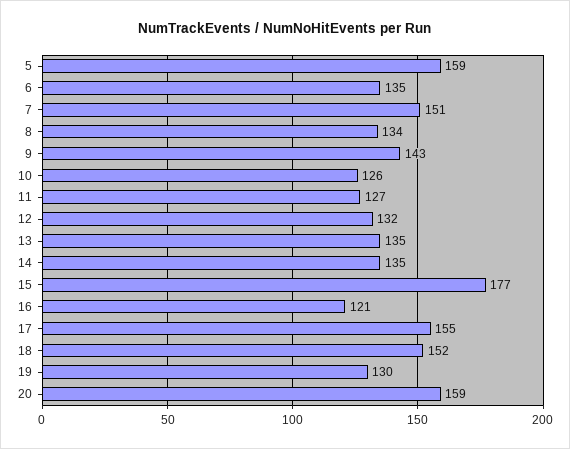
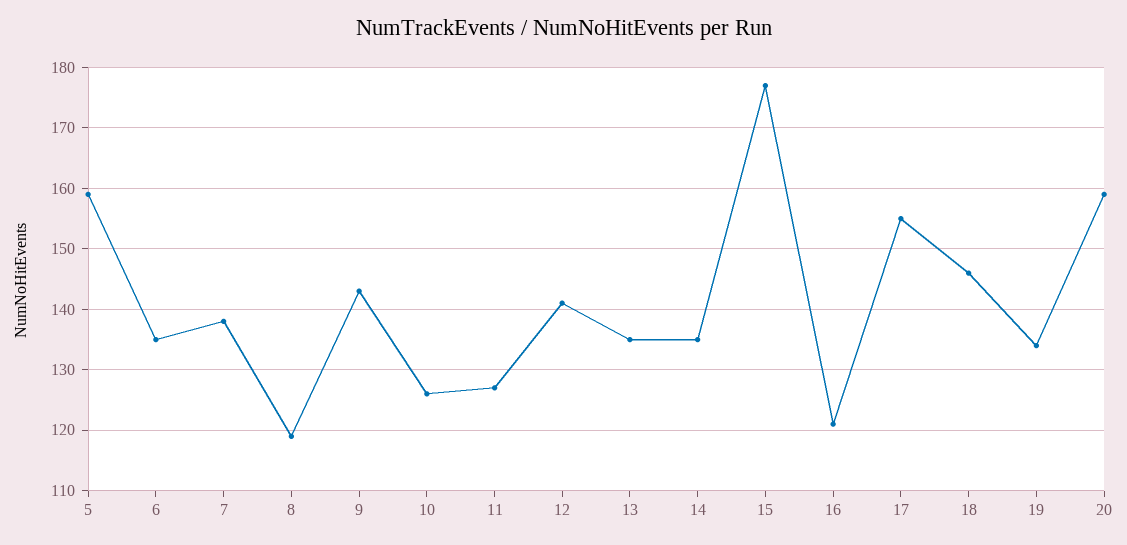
  {
    "5": 159,
    "6": 135,
-   "7": 151,
+   "7": 138,
-   "8": 134,
+   "8": 119,
    "9": 143,
    "10": 126,
    "11": 127,
-   "12": 132,
+   "12": 141,
    "13": 135,
    "14": 135,
    "15": 177,
    "16": 121,
    "17": 155,
-   "18": 152,
+   "18": 146,
-   "19": 130,
+   "19": 134,
    "20": 159
  }

